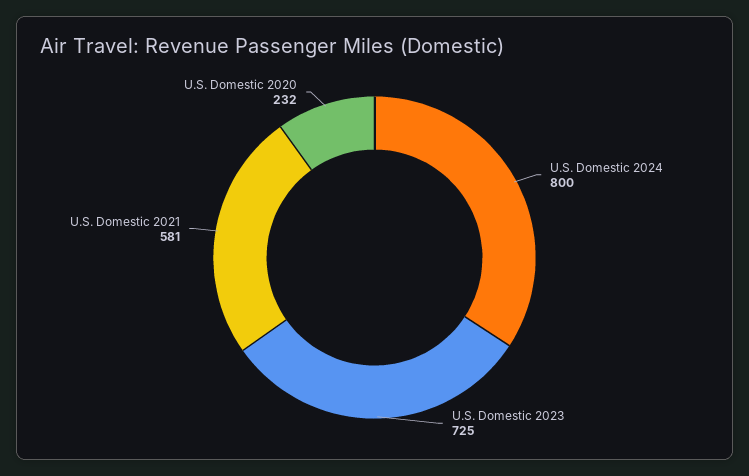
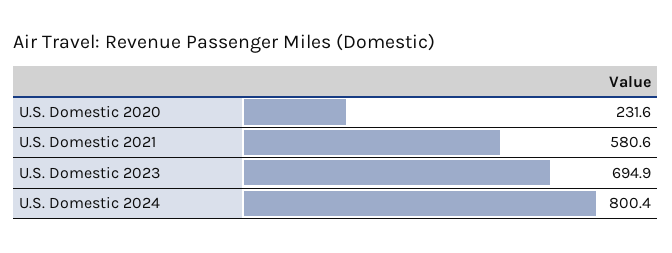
  {
    "U.S. Domestic 2024": 800.4,
-   "U.S. Domestic 2023": 725,
+   "U.S. Domestic 2023": 694.9,
    "U.S. Domestic 2021": 580.6,
    "U.S. Domestic 2020": 231.6
  }

